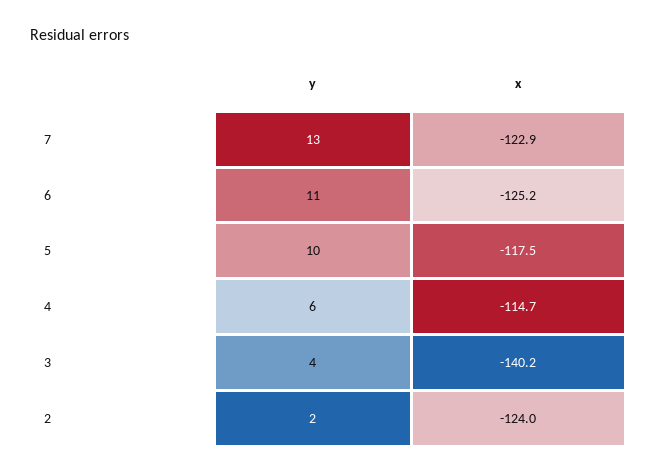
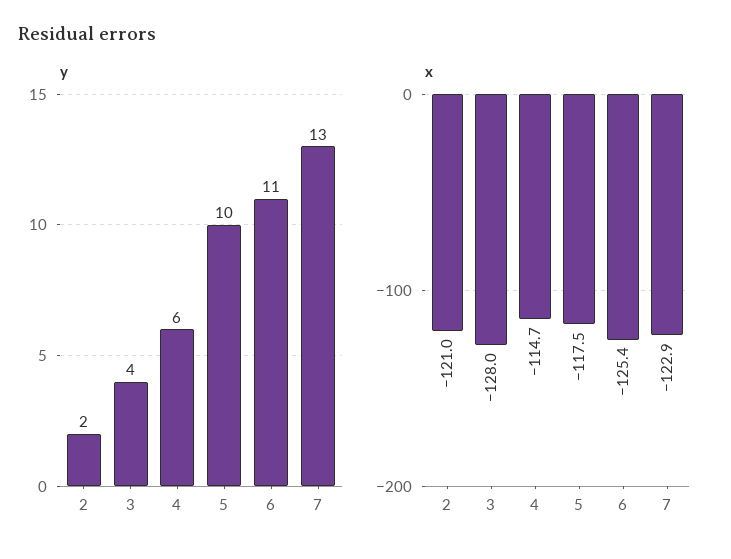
  {
    "y": {
      "7": 13,
      "6": 11,
      "5": 10,
      "4": 6,
      "3": 4,
      "2": 2
    },
    "x": {
      "7": -122.9,
-     "6": -125.2,
+     "6": -125.4,
      "5": -117.5,
      "4": -114.7,
-     "3": -140.2,
+     "3": -128,
-     "2": -124
+     "2": -121
    }
  }

